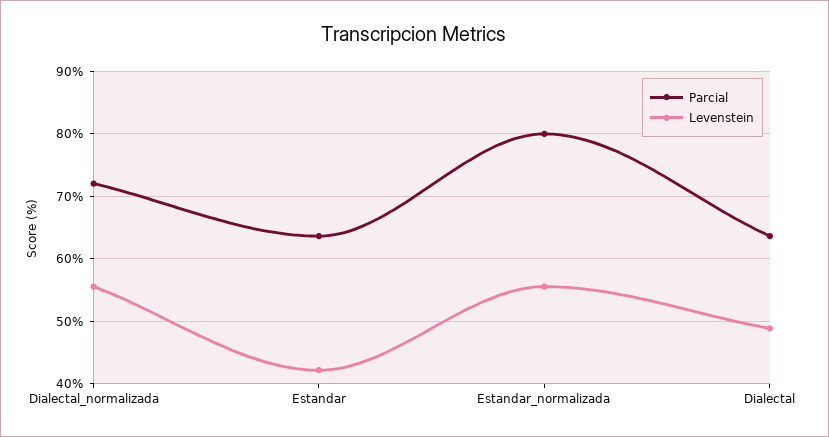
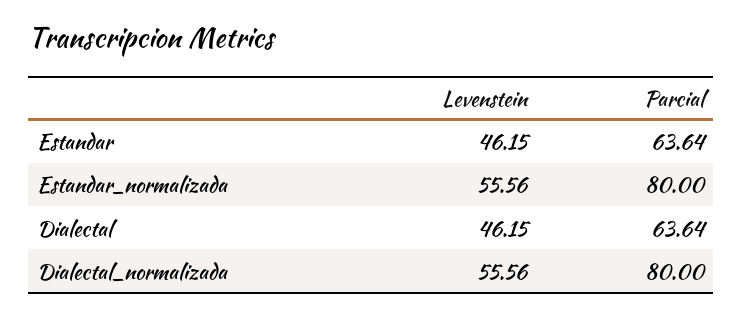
  {
    "Parcial": {
-     "Dialectal_normalizada": 72,
+     "Dialectal_normalizada": 80,
      "Estandar": 63.64,
      "Estandar_normalizada": 80,
      "Dialectal": 63.64
    },
    "Levenstein": {
      "Dialectal_normalizada": 55.56,
-     "Estandar": 42,
+     "Estandar": 46.15,
      "Estandar_normalizada": 55.56,
-     "Dialectal": 49
+     "Dialectal": 46.15
    }
  }

